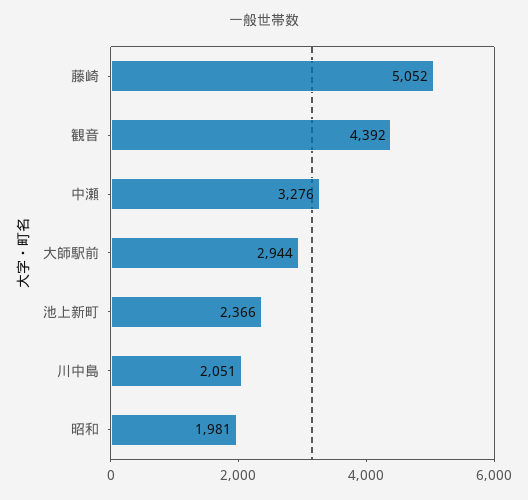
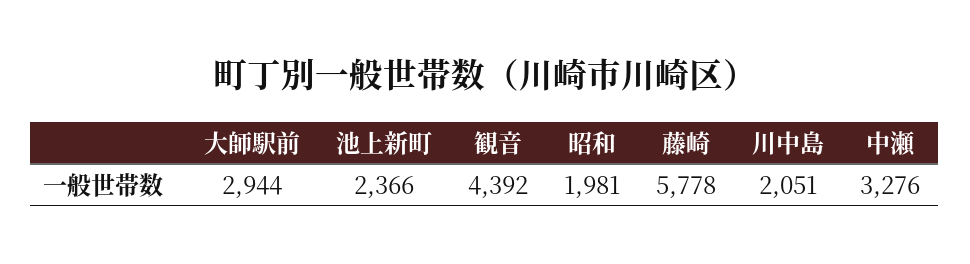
  {
-   "藤崎": 5052,
+   "藤崎": 5778,
    "観音": 4392,
    "中瀬": 3276,
    "大師駅前": 2944,
    "池上新町": 2366,
    "川中島": 2051,
    "昭和": 1981
  }

